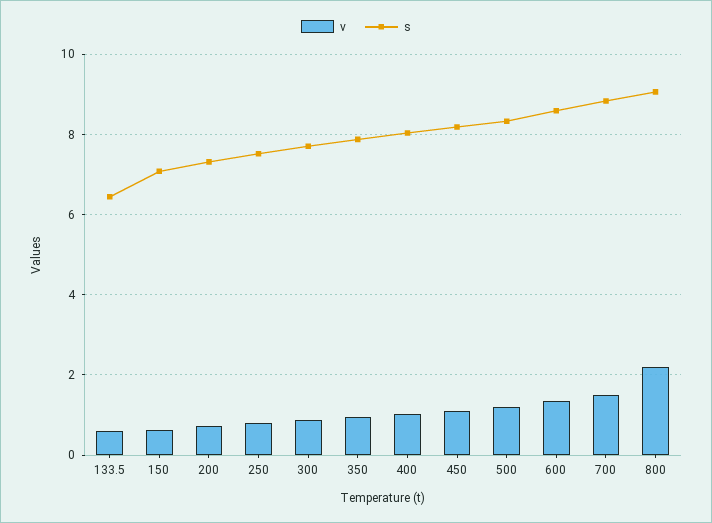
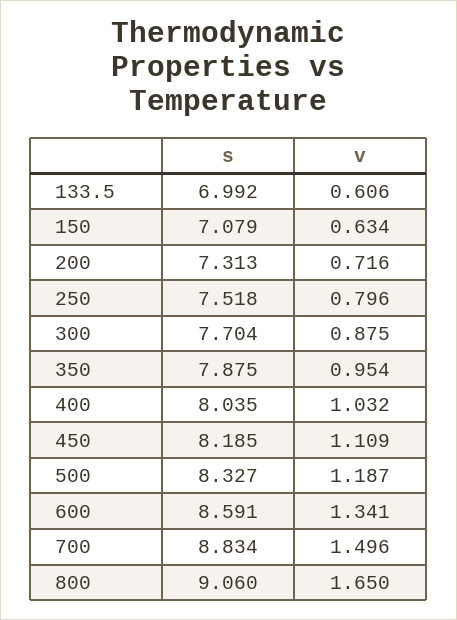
  {
    "v": {
      "133.5": 0.606,
      "150": 0.634,
      "200": 0.716,
      "250": 0.796,
      "300": 0.875,
      "350": 0.954,
      "400": 1.032,
      "450": 1.109,
      "500": 1.187,
      "600": 1.341,
      "700": 1.496,
-     "800": 2.2
+     "800": 1.65
    },
    "s": {
-     "133.5": 6.4,
+     "133.5": 6.992,
      "150": 7.079,
      "200": 7.313,
      "250": 7.518,
      "300": 7.704,
      "350": 7.875,
      "400": 8.035,
      "450": 8.185,
      "500": 8.327,
      "600": 8.591,
      "700": 8.834,
      "800": 9.06
    }
  }

